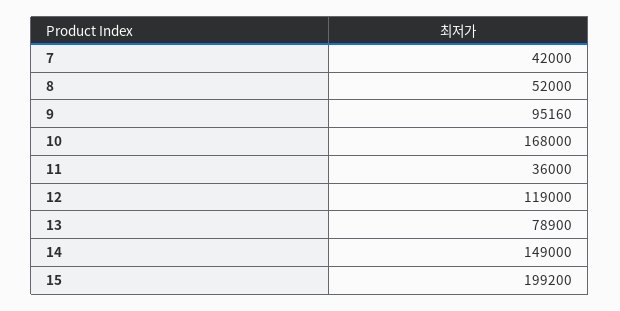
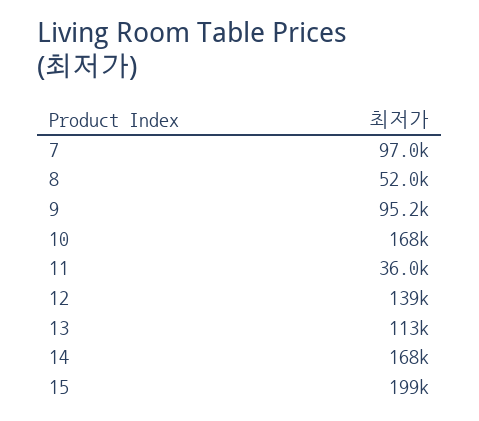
  {
-   "7": 42000,
+   "7": 97000,
    "8": 52000,
    "9": 95160,
    "10": 168000,
    "11": 36000,
-   "12": 119000,
+   "12": 139000,
-   "13": 78900,
+   "13": 113000,
-   "14": 149000,
+   "14": 168000,
    "15": 199200
  }

